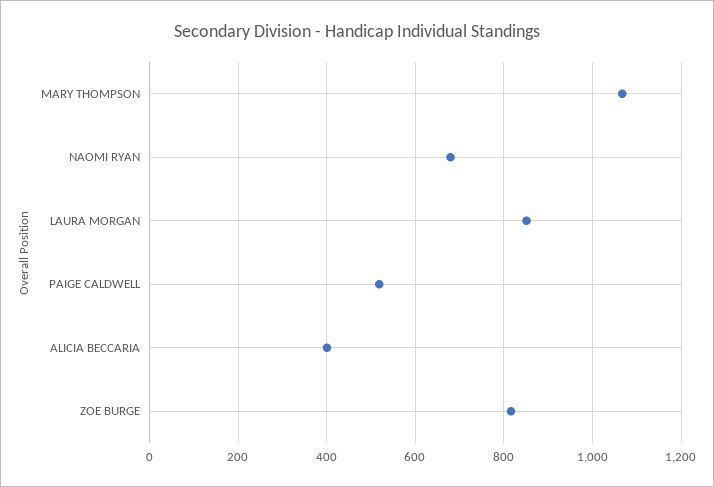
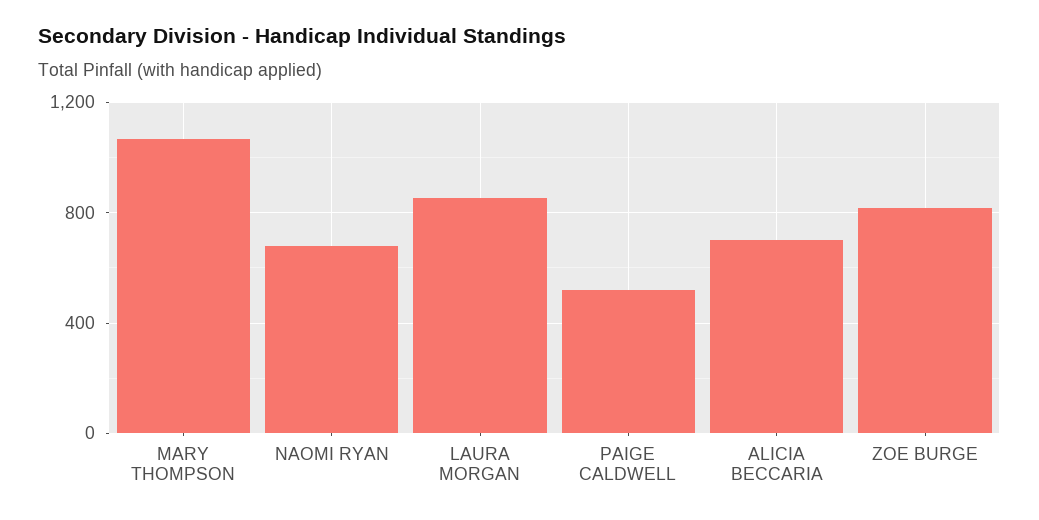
  {
    "MARY THOMPSON": 1060,
    "NAOMI RYAN": 680,
    "LAURA MORGAN": 860,
    "PAIGE CALDWELL": 520,
-   "ALICIA BECCARIA": 400,
+   "ALICIA BECCARIA": 700,
    "ZOE BURGE": 820
  }

